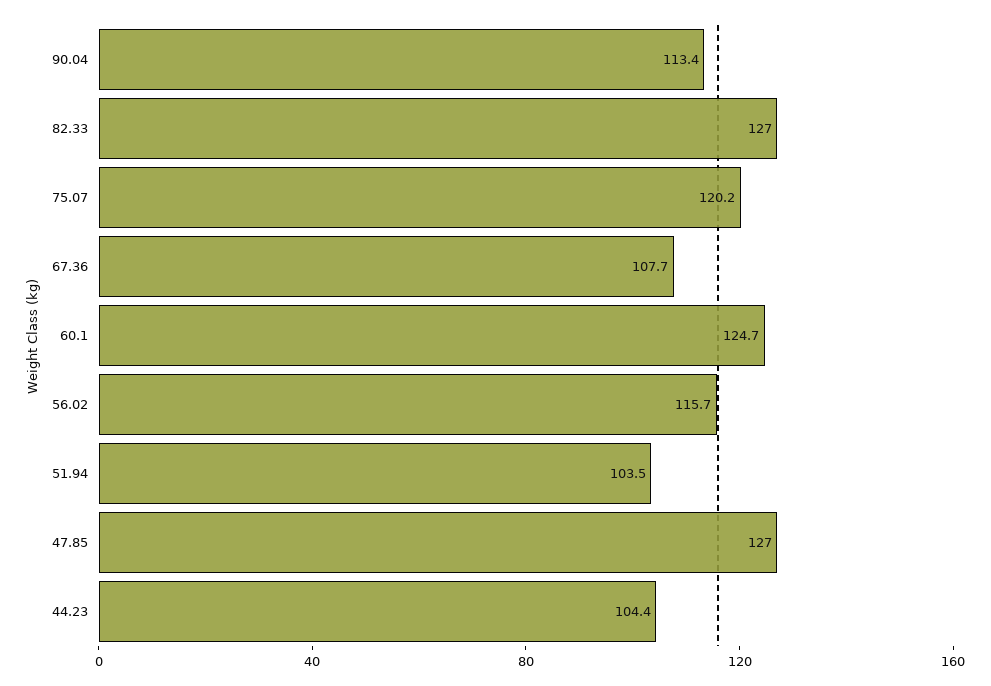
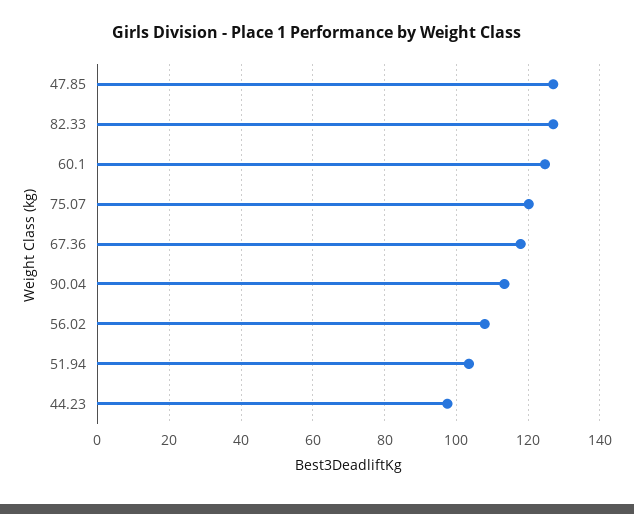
  {
    "90.04": 113.4,
    "82.33": 127,
    "75.07": 120.2,
-   "67.36": 107.7,
+   "67.36": 118,
    "60.1": 124.7,
-   "56.02": 115.7,
+   "56.02": 108,
    "51.94": 103.5,
    "47.85": 127,
-   "44.23": 104.4
+   "44.23": 98
  }

